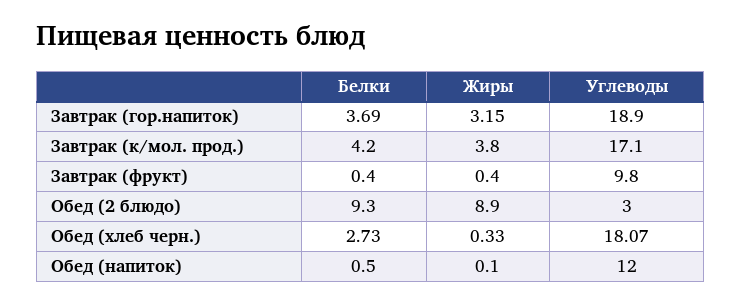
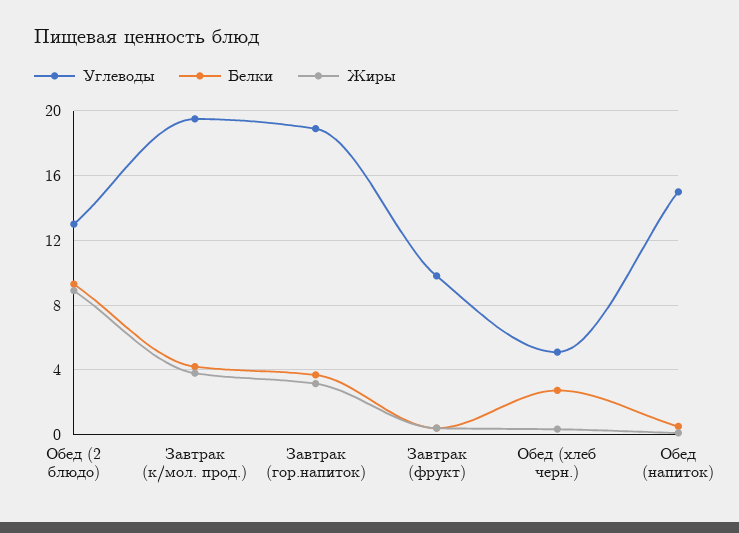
  {
    "Белки": {
      "Завтрак (гор.напиток)": 3.69,
      "Завтрак (к/мол. прод.)": 4.2,
      "Завтрак (фрукт)": 0.4,
      "Обед (2 блюдо)": 9.3,
      "Обед (хлеб черн.)": 2.73,
      "Обед (напиток)": 0.5
    },
    "Жиры": {
      "Завтрак (гор.напиток)": 3.15,
      "Завтрак (к/мол. прод.)": 3.8,
      "Завтрак (фрукт)": 0.4,
      "Обед (2 блюдо)": 8.9,
      "Обед (хлеб черн.)": 0.33,
      "Обед (напиток)": 0.1
    },
    "Углеводы": {
      "Завтрак (гор.напиток)": 18.9,
-     "Завтрак (к/мол. прод.)": 17.1,
+     "Завтрак (к/мол. прод.)": 19.5,
      "Завтрак (фрукт)": 9.8,
-     "Обед (2 блюдо)": 3,
+     "Обед (2 блюдо)": 13,
-     "Обед (хлеб черн.)": 18.07,
+     "Обед (хлеб черн.)": 5,
-     "Обед (напиток)": 12
+     "Обед (напиток)": 15
    }
  }

